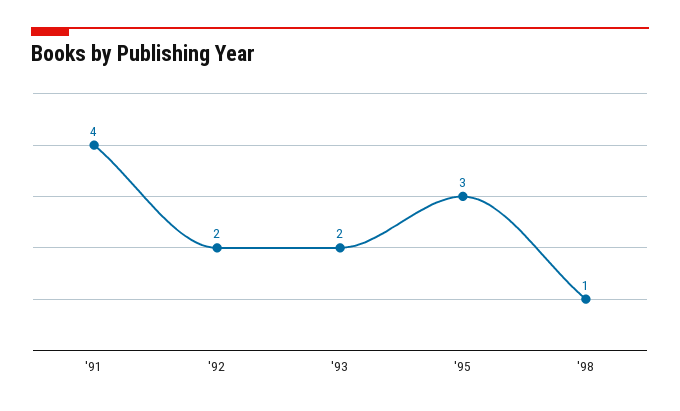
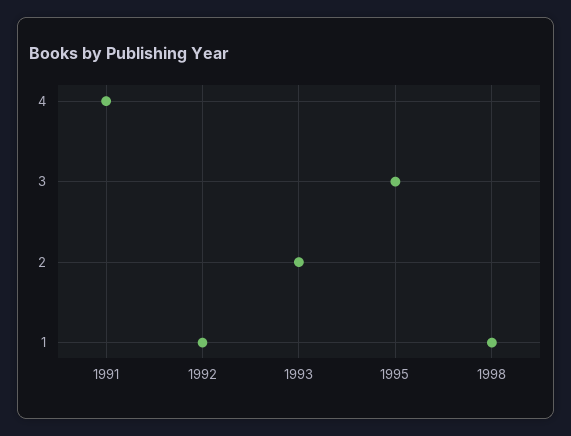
  {
    "'91": 4,
-   "'92": 2,
+   "'92": 1,
    "'93": 2,
    "'95": 3,
    "'98": 1
  }

